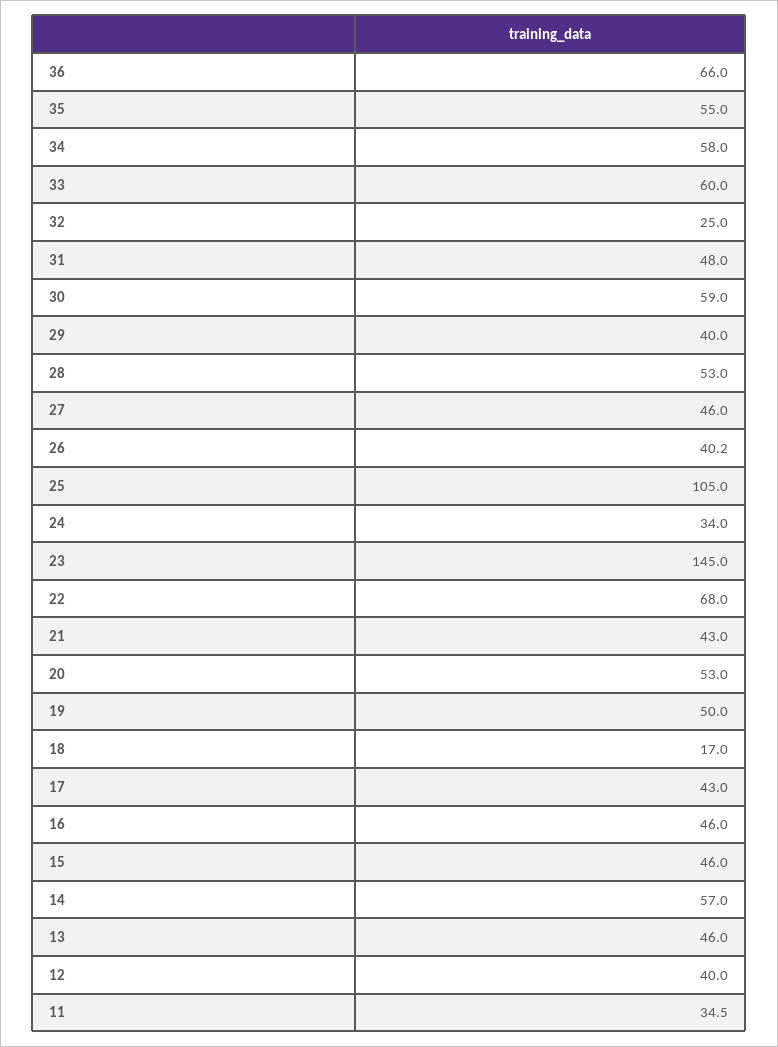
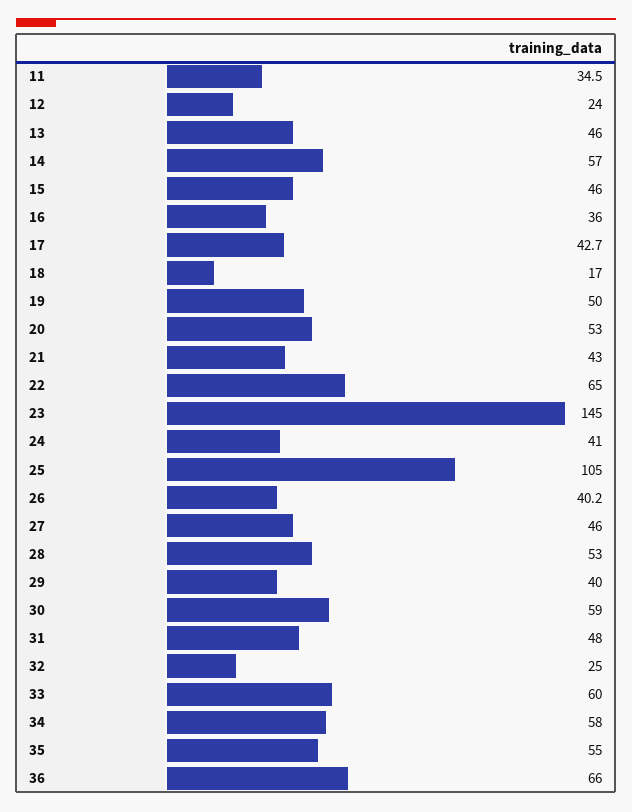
  {
    "36": 66,
    "35": 55,
    "34": 58,
    "33": 60,
    "32": 25,
    "31": 48,
    "30": 59,
    "29": 40,
    "28": 53,
    "27": 46,
    "26": 40.2,
    "25": 105,
-   "24": 34,
+   "24": 41,
    "23": 145,
-   "22": 68,
+   "22": 65,
    "21": 43,
    "20": 53,
    "19": 50,
    "18": 17,
-   "17": 43,
+   "17": 42.7,
-   "16": 46,
+   "16": 36,
    "15": 46,
    "14": 57,
    "13": 46,
-   "12": 40,
+   "12": 24,
    "11": 34.5
  }

